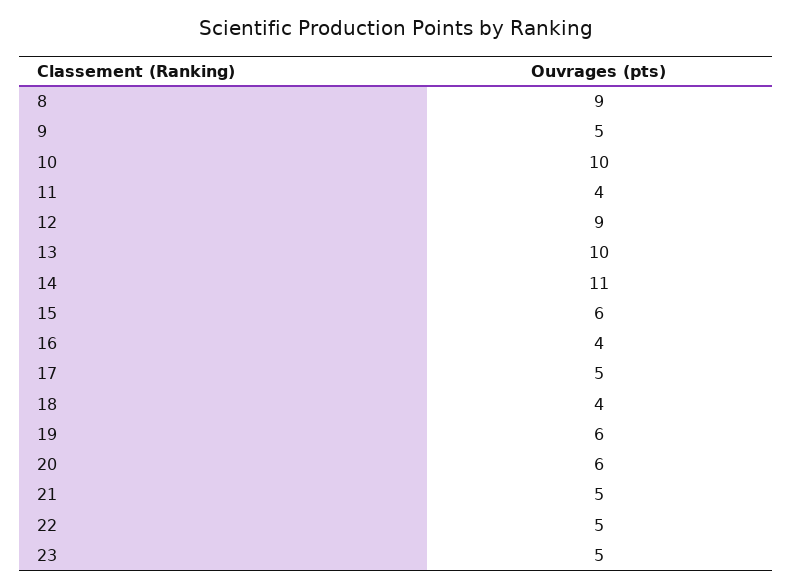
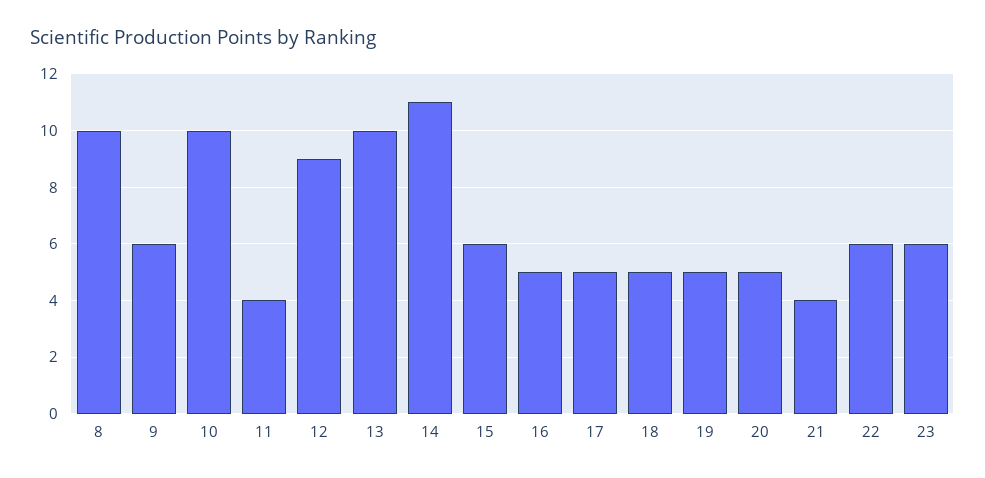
  {
-   "8": 9,
+   "8": 10,
-   "9": 5,
+   "9": 6,
    "10": 10,
    "11": 4,
    "12": 9,
    "13": 10,
    "14": 11,
    "15": 6,
-   "16": 4,
+   "16": 5,
    "17": 5,
-   "18": 4,
+   "18": 5,
-   "19": 6,
+   "19": 5,
-   "20": 6,
+   "20": 5,
-   "21": 5,
+   "21": 4,
-   "22": 5,
+   "22": 6,
-   "23": 5
+   "23": 6
  }

